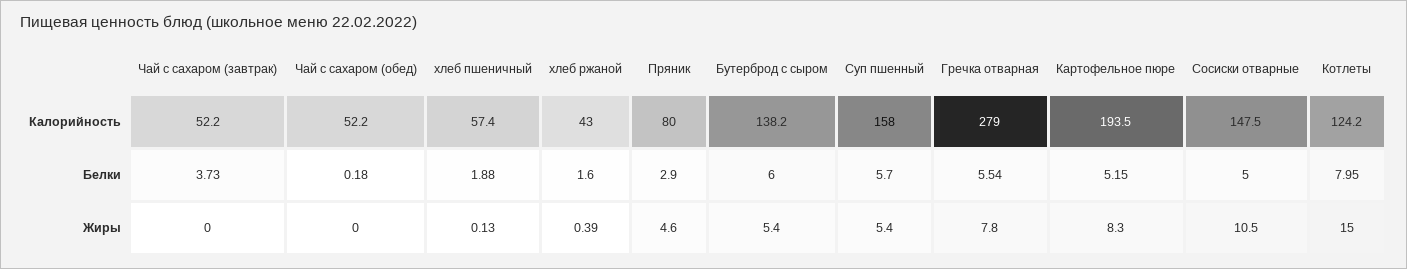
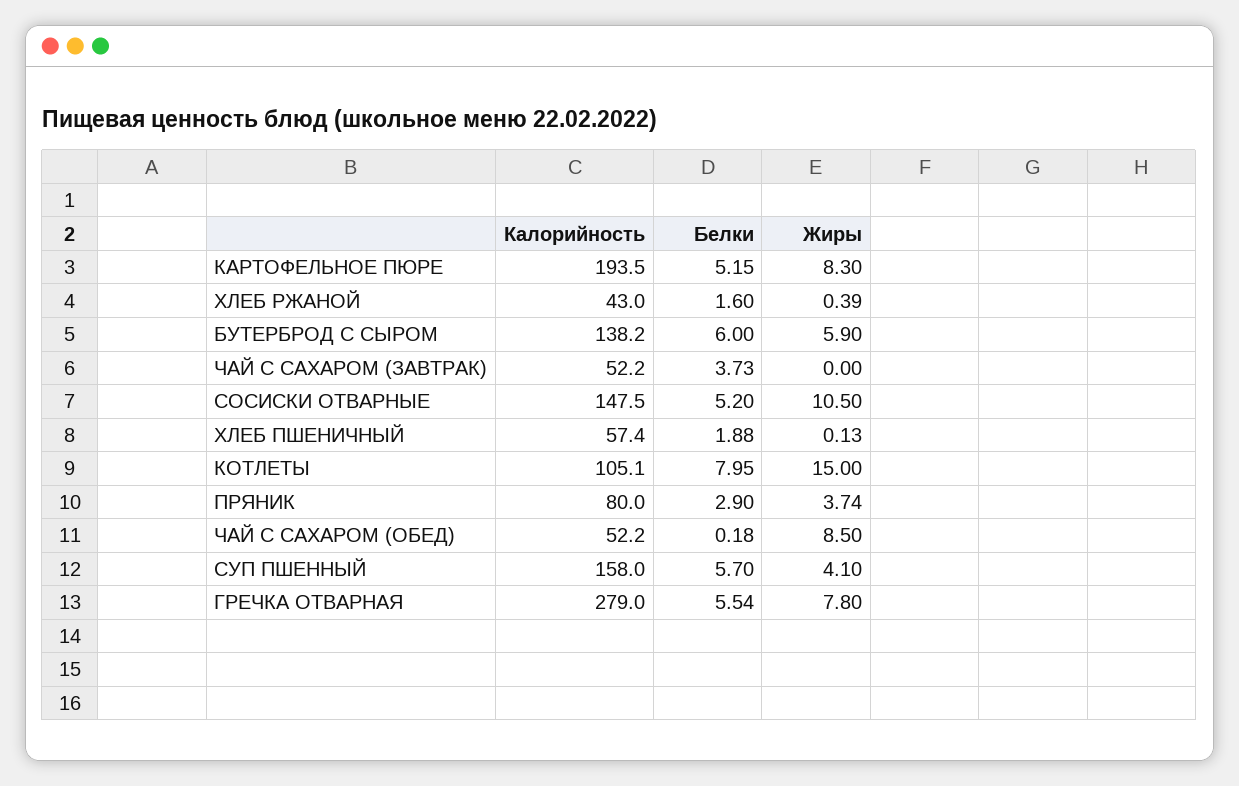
  {
    "Чай с сахаром (завтрак)": {
      "Калорийность": 52.2,
      "Белки": 3.73,
      "Жиры": 0
    },
    "Чай с сахаром (обед)": {
      "Калорийность": 52.2,
      "Белки": 0.18,
-     "Жиры": 0
+     "Жиры": 8.5
    },
    "хлеб пшеничный": {
      "Калорийность": 57.4,
      "Белки": 1.88,
      "Жиры": 0.13
    },
    "хлеб ржаной": {
      "Калорийность": 43,
      "Белки": 1.6,
      "Жиры": 0.39
    },
    "Пряник": {
      "Калорийность": 80,
      "Белки": 2.9,
-     "Жиры": 4.6
+     "Жиры": 3.74
    },
    "Бутерброд с сыром": {
      "Калорийность": 138.2,
      "Белки": 6,
-     "Жиры": 5.4
+     "Жиры": 5.9
    },
    "Суп пшенный": {
      "Калорийность": 158,
      "Белки": 5.7,
-     "Жиры": 5.4
+     "Жиры": 4.1
    },
    "Гречка отварная": {
      "Калорийность": 279,
      "Белки": 5.54,
      "Жиры": 7.8
    },
    "Картофельное пюре": {
      "Калорийность": 193.5,
      "Белки": 5.15,
      "Жиры": 8.3
    },
    "Сосиски отварные": {
      "Калорийность": 147.5,
-     "Белки": 5,
+     "Белки": 5.2,
      "Жиры": 10.5
    },
    "Котлеты": {
-     "Калорийность": 124.2,
+     "Калорийность": 105.1,
      "Белки": 7.95,
      "Жиры": 15
    }
  }

